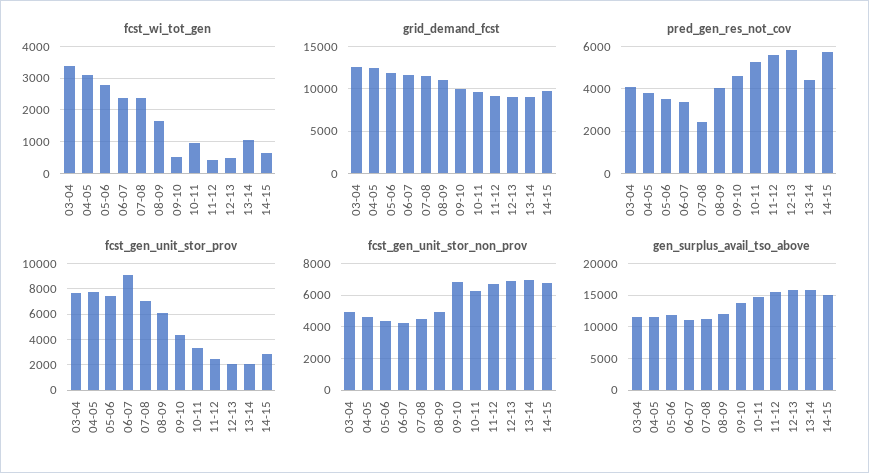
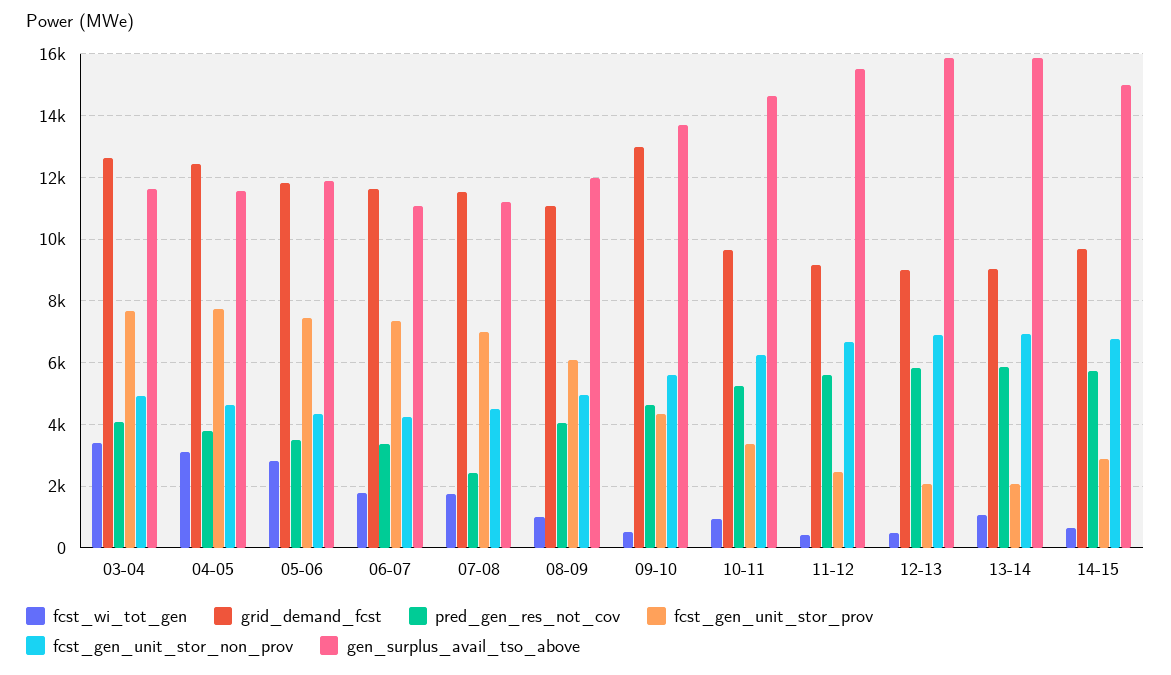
  {
    "fcst_wi_tot_gen": {
      "03-04": 3400,
      "04-05": 3200,
      "05-06": 2800,
-     "06-07": 2400,
+     "06-07": 1800,
-     "07-08": 2400,
+     "07-08": 1800,
-     "08-09": 1600,
+     "08-09": 1000,
      "09-10": 600,
      "10-11": 1000,
      "11-12": 400,
      "12-13": 400,
      "13-14": 1000,
      "14-15": 600
    },
    "grid_demand_fcst": {
      "03-04": 12600,
      "04-05": 12400,
      "05-06": 11800,
      "06-07": 11600,
      "07-08": 11600,
      "08-09": 11000,
-     "09-10": 10000,
+     "09-10": 13000,
      "10-11": 9600,
      "11-12": 9200,
      "12-13": 9000,
      "13-14": 9000,
      "14-15": 9600
    },
    "pred_gen_res_not_cov": {
      "03-04": 4000,
      "04-05": 3800,
      "05-06": 3400,
      "06-07": 3400,
      "07-08": 2400,
      "08-09": 4000,
      "09-10": 4600,
      "10-11": 5200,
      "11-12": 5600,
      "12-13": 5800,
-     "13-14": 4500,
+     "13-14": 5800,
      "14-15": 5800
    },
    "fcst_gen_unit_stor_prov": {
      "03-04": 7600,
      "04-05": 7800,
      "05-06": 7400,
-     "06-07": 9000,
+     "06-07": 7400,
      "07-08": 7000,
      "08-09": 6200,
      "09-10": 4400,
      "10-11": 3400,
      "11-12": 2400,
      "12-13": 2000,
      "13-14": 2000,
      "14-15": 2800
    },
    "fcst_gen_unit_stor_non_prov": {
      "03-04": 5000,
      "04-05": 4600,
      "05-06": 4400,
      "06-07": 4200,
      "07-08": 4400,
      "08-09": 5000,
-     "09-10": 7000,
+     "09-10": 5600,
      "10-11": 6200,
      "11-12": 6600,
      "12-13": 6800,
      "13-14": 7000,
      "14-15": 6800
    },
    "gen_surplus_avail_tso_above": {
      "03-04": 11600,
      "04-05": 11600,
      "05-06": 11800,
      "06-07": 11000,
      "07-08": 11200,
      "08-09": 12000,
      "09-10": 13800,
      "10-11": 14600,
      "11-12": 15600,
      "12-13": 15800,
      "13-14": 15800,
      "14-15": 15000
    }
  }

